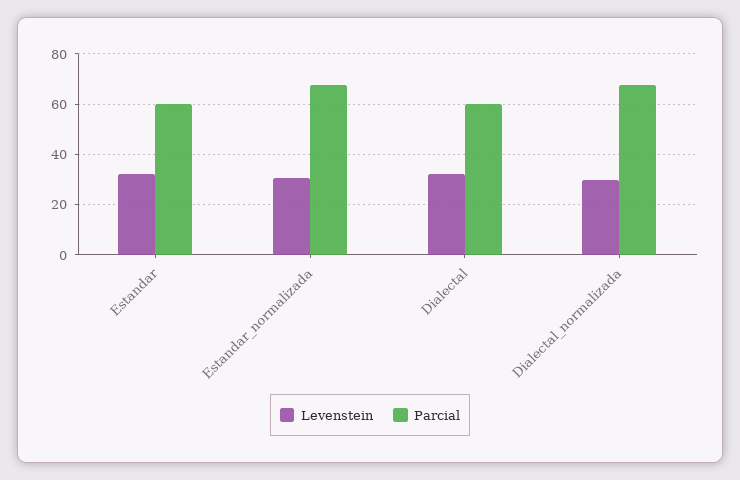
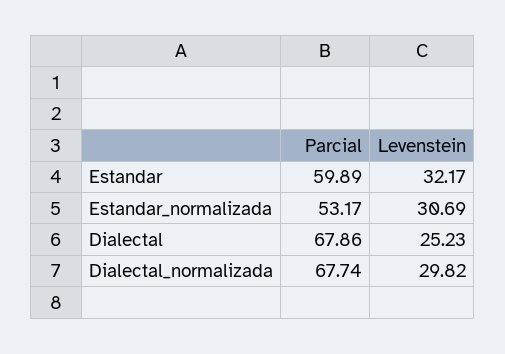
  {
    "Levenstein": {
      "Estandar": 32.17,
      "Estandar_normalizada": 30.69,
-     "Dialectal": 32.5,
+     "Dialectal": 25.23,
      "Dialectal_normalizada": 29.82
    },
    "Parcial": {
      "Estandar": 59.89,
-     "Estandar_normalizada": 67.5,
+     "Estandar_normalizada": 53.17,
-     "Dialectal": 60,
+     "Dialectal": 67.86,
      "Dialectal_normalizada": 67.74
    }
  }

